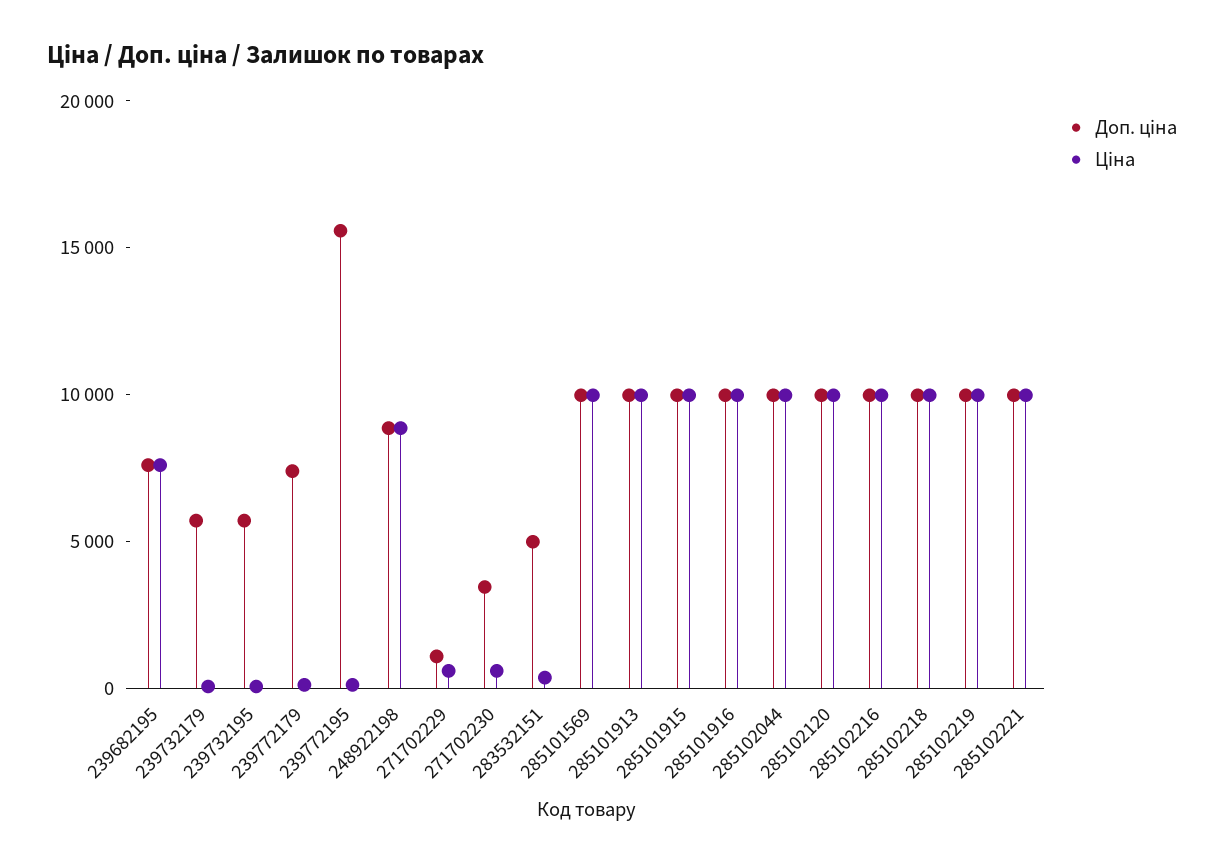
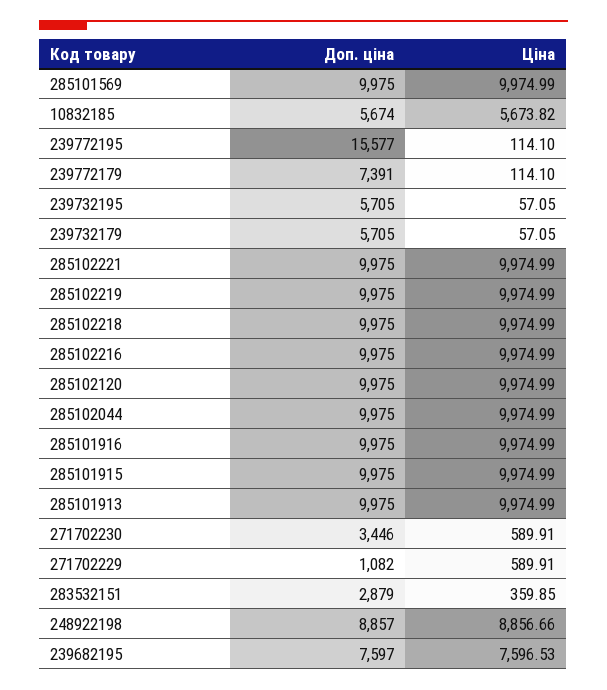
  {
    "Доп. ціна": {
      "239682195": 7597,
      "239732179": 5705,
      "239732195": 5705,
      "239772179": 7391,
      "239772195": 15577,
      "248922198": 8857,
      "271702229": 1082,
      "271702230": 3446,
-     "283532151": 5000,
+     "283532151": 2879,
      "285101569": 9975,
      "285101913": 9975,
      "285101915": 9975,
      "285101916": 9975,
      "285102044": 9975,
      "285102120": 9975,
      "285102216": 9975,
      "285102218": 9975,
      "285102219": 9975,
-     "285102221": 9975
+     "285102221": 9975,
+     "10832185": 5674
    },
    "Ціна": {
      "239682195": 7596.53,
      "239732179": 57.05,
      "239732195": 57.05,
      "239772179": 114.1,
      "239772195": 114.1,
      "248922198": 8856.66,
      "271702229": 589.91,
      "271702230": 589.91,
      "283532151": 359.85,
      "285101569": 9974.99,
      "285101913": 9974.99,
      "285101915": 9974.99,
      "285101916": 9974.99,
      "285102044": 9974.99,
      "285102120": 9974.99,
      "285102216": 9974.99,
      "285102218": 9974.99,
      "285102219": 9974.99,
-     "285102221": 9974.99
+     "285102221": 9974.99,
+     "10832185": 5673.82
    }
  }

